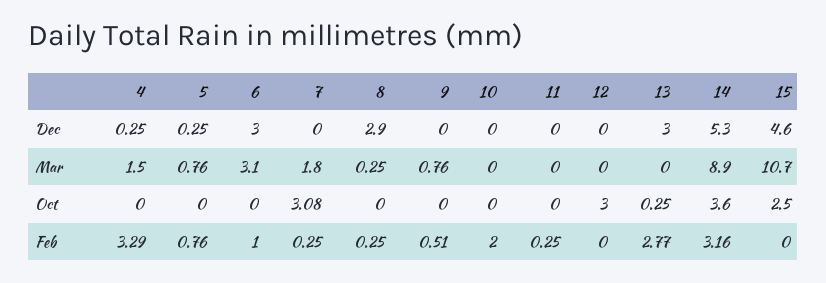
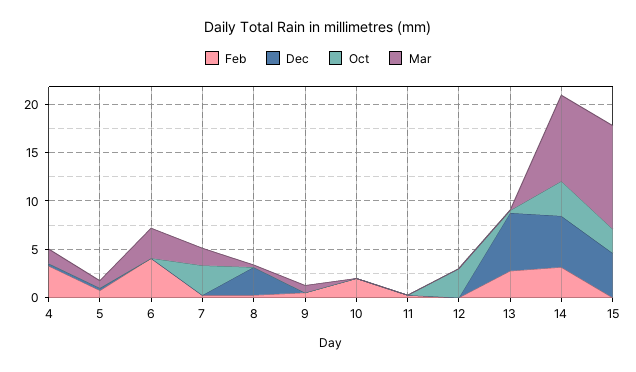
  {
    "Dec": {
      "4": 0.25,
      "5": 0.25,
-     "6": 3,
+     "6": 0,
      "7": 0,
      "8": 2.9,
      "9": 0,
      "10": 0,
      "11": 0,
      "12": 0,
-     "13": 3,
+     "13": 6,
      "14": 5.3,
      "15": 4.6
    },
    "Mar": {
      "4": 1.5,
      "5": 0.76,
      "6": 3.1,
      "7": 1.8,
      "8": 0.25,
      "9": 0.76,
      "10": 0,
      "11": 0,
      "12": 0,
      "13": 0,
      "14": 8.9,
      "15": 10.7
    },
    "Oct": {
      "4": 0,
      "5": 0,
      "6": 0,
      "7": 3.08,
      "8": 0,
      "9": 0,
      "10": 0,
      "11": 0,
      "12": 3,
      "13": 0.25,
      "14": 3.6,
      "15": 2.5
    },
    "Feb": {
      "4": 3.29,
      "5": 0.76,
-     "6": 1,
+     "6": 4,
      "7": 0.25,
      "8": 0.25,
      "9": 0.51,
      "10": 2,
      "11": 0.25,
      "12": 0,
      "13": 2.77,
      "14": 3.16,
      "15": 0
    }
  }

